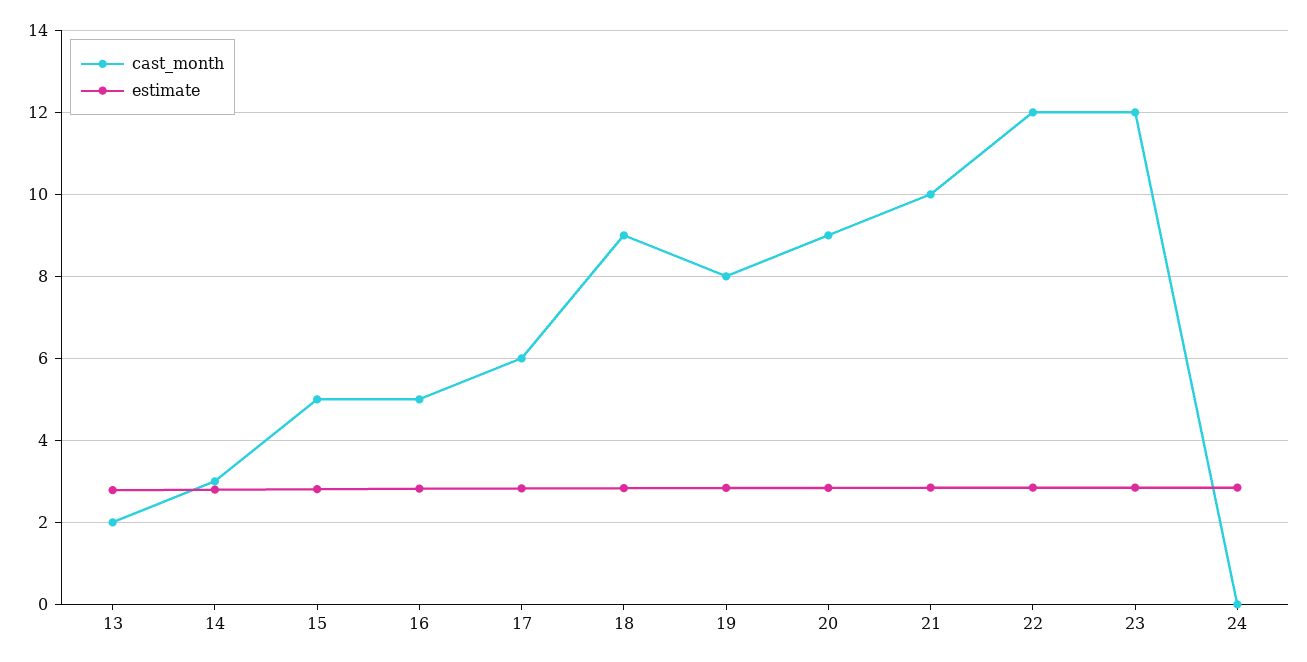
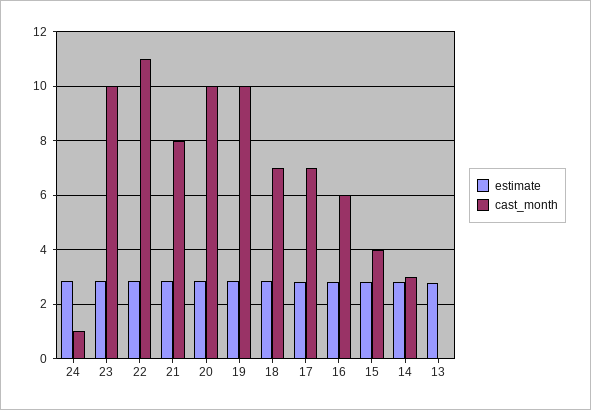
  {
    "cast_month": {
-     "13": 2,
+     "13": 0,
      "14": 3,
-     "15": 5,
+     "15": 4,
-     "16": 5,
+     "16": 6,
-     "17": 6,
+     "17": 7,
-     "18": 9,
+     "18": 7,
-     "19": 8,
+     "19": 10,
-     "20": 9,
+     "20": 10,
-     "21": 10,
+     "21": 8,
-     "22": 12,
+     "22": 11,
-     "23": 12,
+     "23": 10,
-     "24": 0
+     "24": 1
    },
    "estimate": {
      "13": 2.8,
      "14": 2.8,
      "15": 2.8,
      "16": 2.8,
      "17": 2.8,
      "18": 2.8,
      "19": 2.8,
      "20": 2.8,
      "21": 2.8,
      "22": 2.8,
      "23": 2.8,
      "24": 2.8
    }
  }

